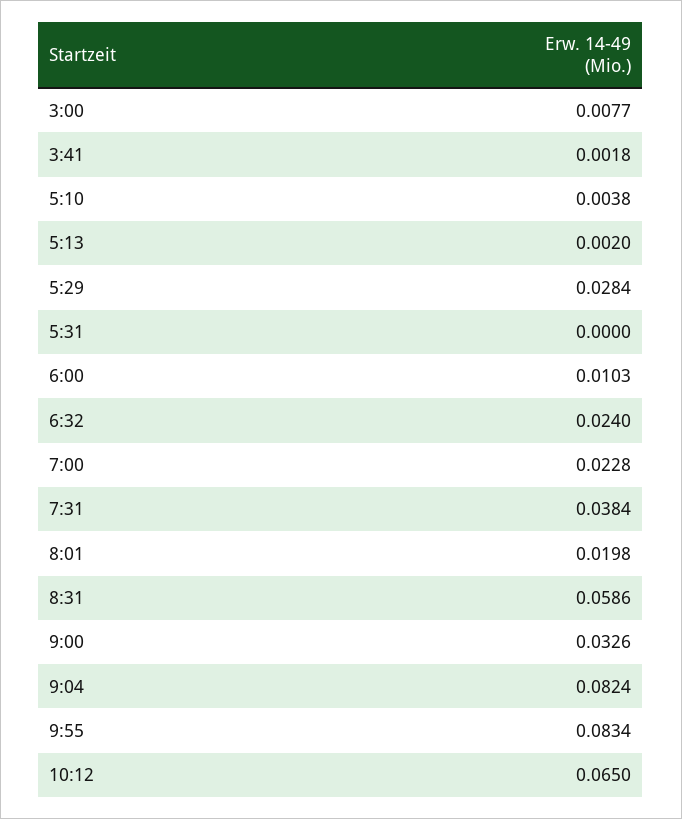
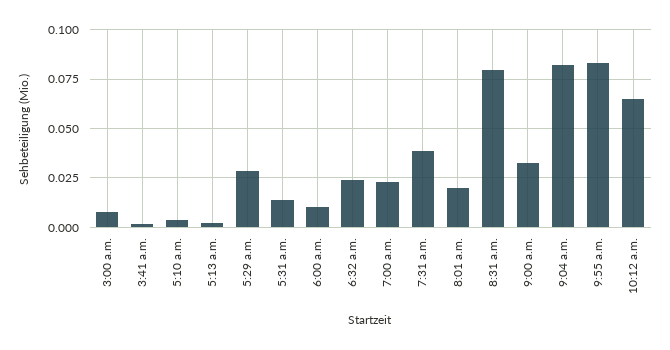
  {
    "3:00": 0.0077,
    "3:41": 0.0018,
    "5:10": 0.0038,
    "5:13": 0.002,
    "5:29": 0.0284,
-   "5:31": 0,
+   "5:31": 0.015,
    "6:00": 0.0103,
    "6:32": 0.024,
    "7:00": 0.0228,
    "7:31": 0.0384,
    "8:01": 0.0198,
-   "8:31": 0.0586,
+   "8:31": 0.08,
    "9:00": 0.0326,
    "9:04": 0.0824,
    "9:55": 0.0834,
    "10:12": 0.065
  }

